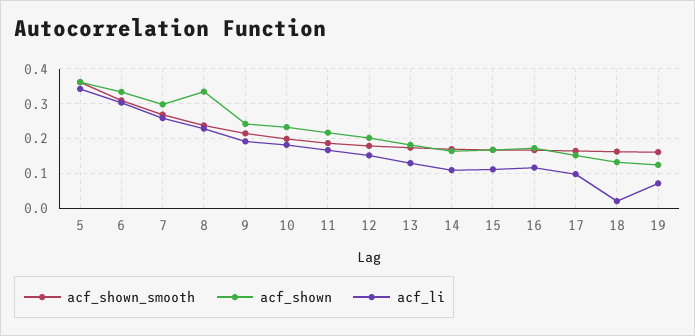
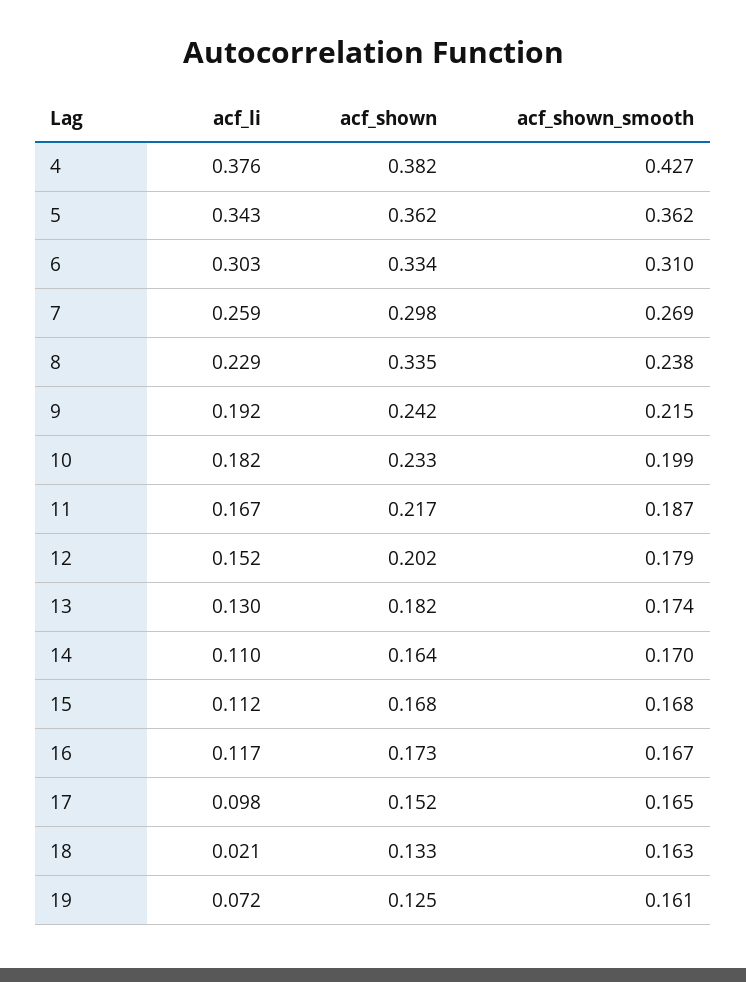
  {
    "acf_shown_smooth": {
      "5": 0.362,
      "6": 0.31,
      "7": 0.269,
      "8": 0.238,
      "9": 0.215,
      "10": 0.199,
      "11": 0.187,
      "12": 0.179,
      "13": 0.174,
      "14": 0.17,
      "15": 0.168,
      "16": 0.167,
      "17": 0.165,
      "18": 0.163,
-     "19": 0.161
+     "19": 0.161,
+     "4": 0.427
    },
    "acf_shown": {
      "5": 0.362,
      "6": 0.334,
      "7": 0.298,
      "8": 0.335,
      "9": 0.242,
      "10": 0.233,
      "11": 0.217,
      "12": 0.202,
      "13": 0.182,
      "14": 0.164,
      "15": 0.168,
      "16": 0.173,
      "17": 0.152,
      "18": 0.133,
-     "19": 0.125
+     "19": 0.125,
+     "4": 0.382
    },
    "acf_li": {
      "5": 0.343,
      "6": 0.303,
      "7": 0.259,
      "8": 0.229,
      "9": 0.192,
      "10": 0.182,
      "11": 0.167,
      "12": 0.152,
      "13": 0.13,
      "14": 0.11,
      "15": 0.112,
      "16": 0.117,
      "17": 0.098,
      "18": 0.021,
-     "19": 0.072
+     "19": 0.072,
+     "4": 0.376
    }
  }

